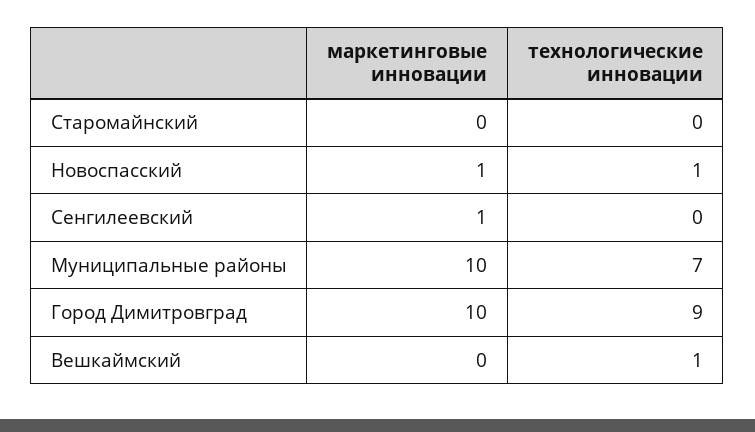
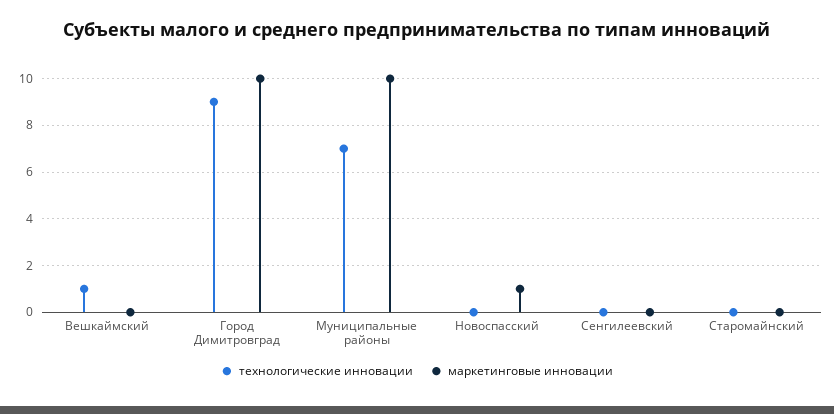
  {
    "маркетинговые инновации": {
      "Старомайнский": 0,
      "Новоспасский": 1,
-     "Сенгилеевский": 1,
+     "Сенгилеевский": 0,
      "Муниципальные районы": 10,
      "Город Димитровград": 10,
      "Вешкаймский": 0
    },
    "технологические инновации": {
      "Старомайнский": 0,
-     "Новоспасский": 1,
+     "Новоспасский": 0,
      "Сенгилеевский": 0,
      "Муниципальные районы": 7,
      "Город Димитровград": 9,
      "Вешкаймский": 1
    }
  }

